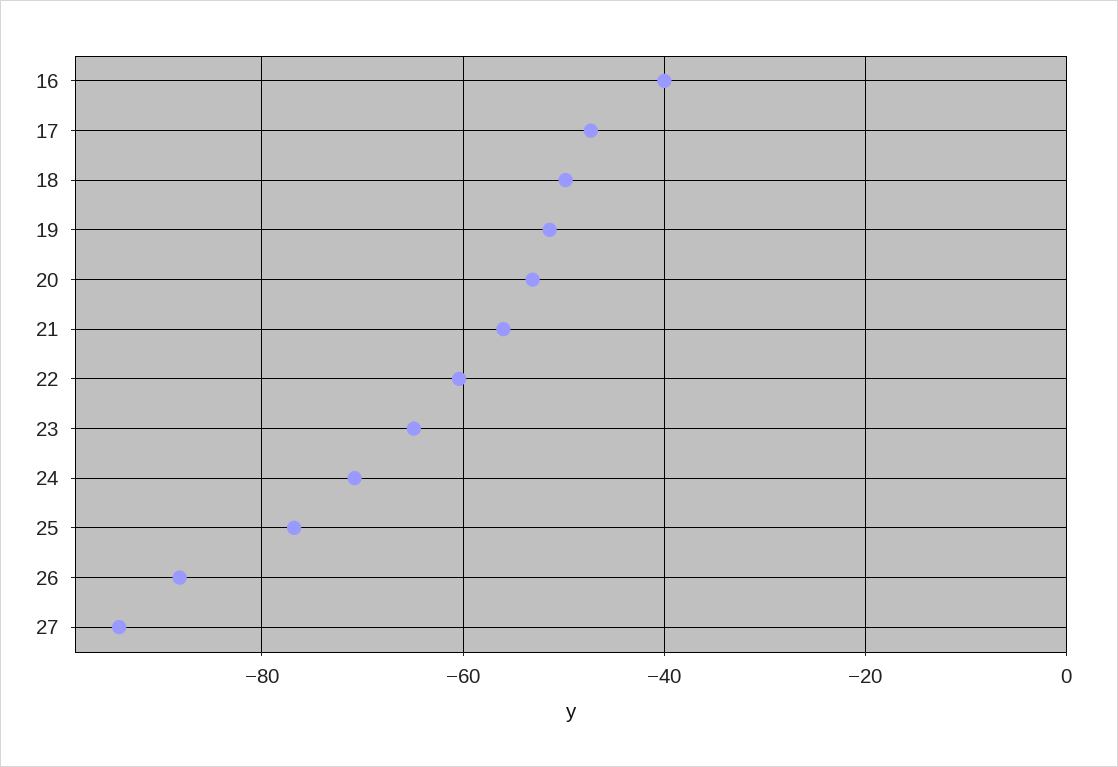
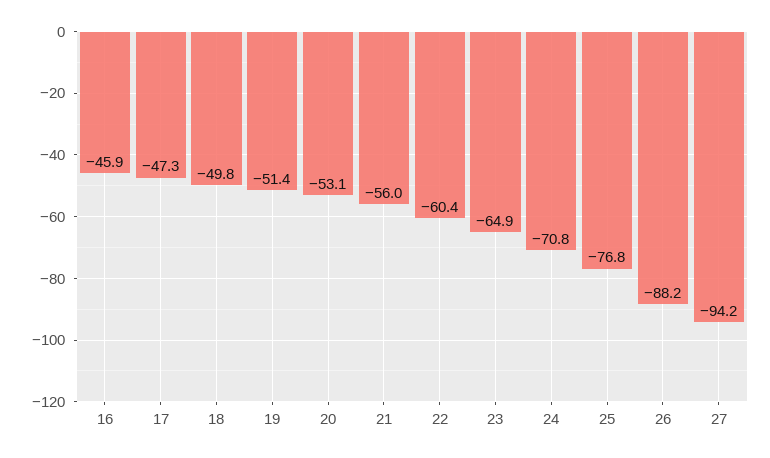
  {
-   "16": -40,
+   "16": -45.9,
    "17": -47.3,
    "18": -49.8,
    "19": -51.4,
    "20": -53.1,
    "21": -56,
    "22": -60.4,
    "23": -64.9,
    "24": -70.8,
    "25": -76.8,
    "26": -88.2,
    "27": -94.2
  }

